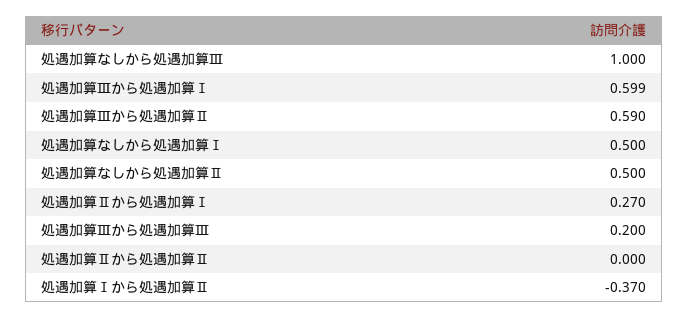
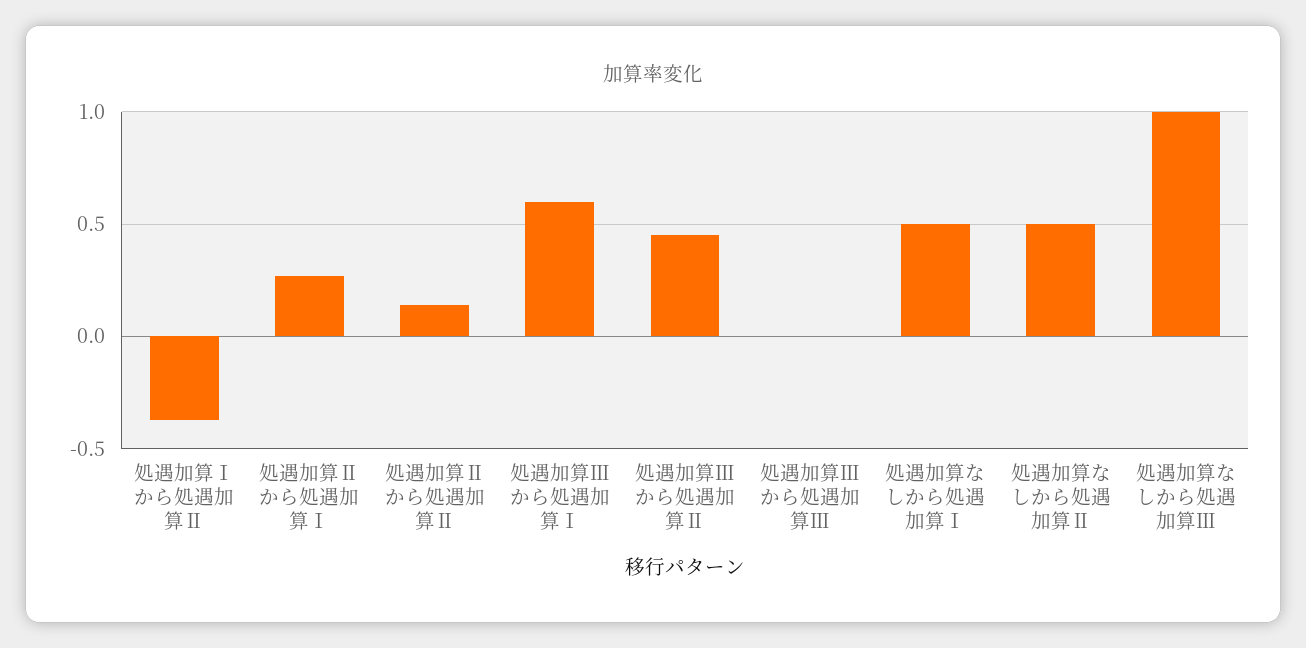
  {
    "処遇加算なしから処遇加算Ⅲ": 1,
    "処遇加算Ⅲから処遇加算Ⅰ": 0.599,
-   "処遇加算Ⅲから処遇加算Ⅱ": 0.59,
+   "処遇加算Ⅲから処遇加算Ⅱ": 0.45,
    "処遇加算なしから処遇加算Ⅰ": 0.5,
    "処遇加算なしから処遇加算Ⅱ": 0.5,
    "処遇加算Ⅱから処遇加算Ⅰ": 0.27,
-   "処遇加算Ⅲから処遇加算Ⅲ": 0.2,
+   "処遇加算Ⅲから処遇加算Ⅲ": 0,
-   "処遇加算Ⅱから処遇加算Ⅱ": 0,
+   "処遇加算Ⅱから処遇加算Ⅱ": 0.15,
    "処遇加算Ⅰから処遇加算Ⅱ": -0.37
  }

